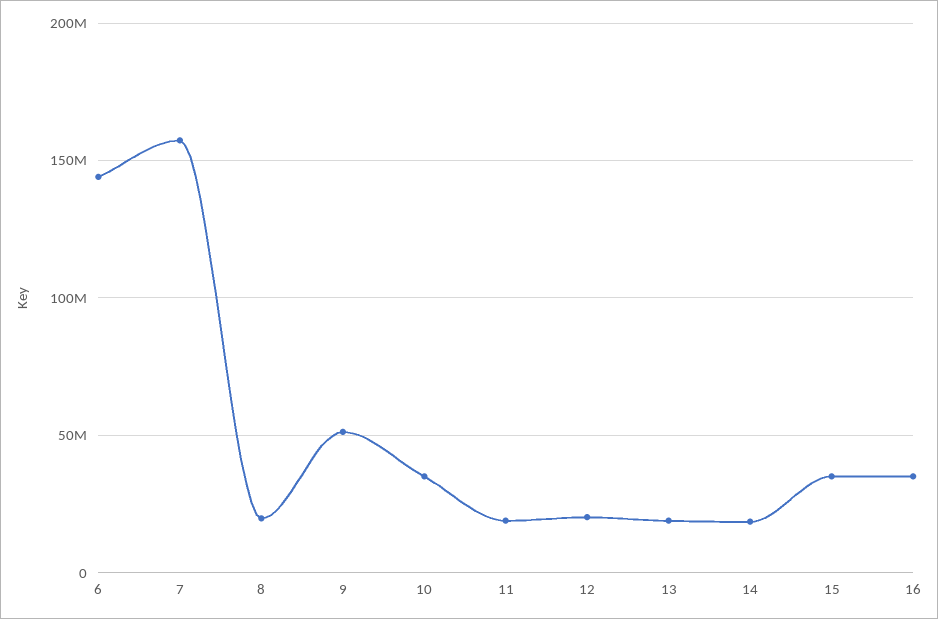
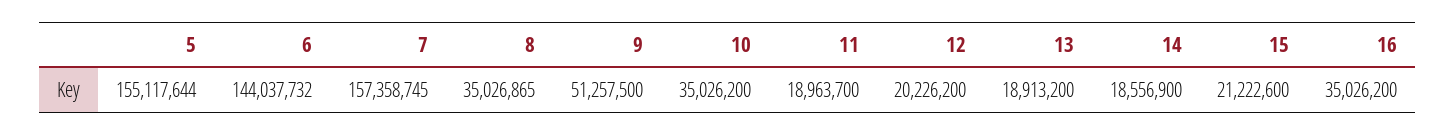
  {
    "6": 144037732,
    "7": 157358745,
-   "8": 20000000,
+   "8": 35026865,
    "9": 51257500,
    "10": 35026200,
    "11": 18963700,
    "12": 20226200,
    "13": 18913200,
    "14": 18556900,
-   "15": 35000000,
+   "15": 21222600,
-   "16": 35026200
+   "16": 35026200,
+   "5": 155117644
  }

